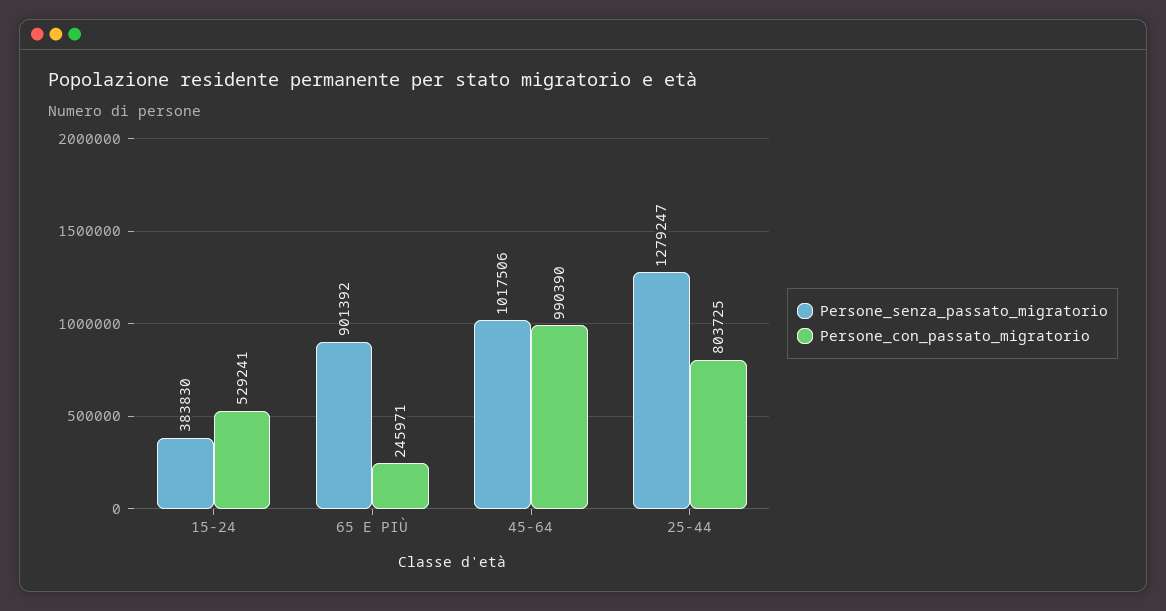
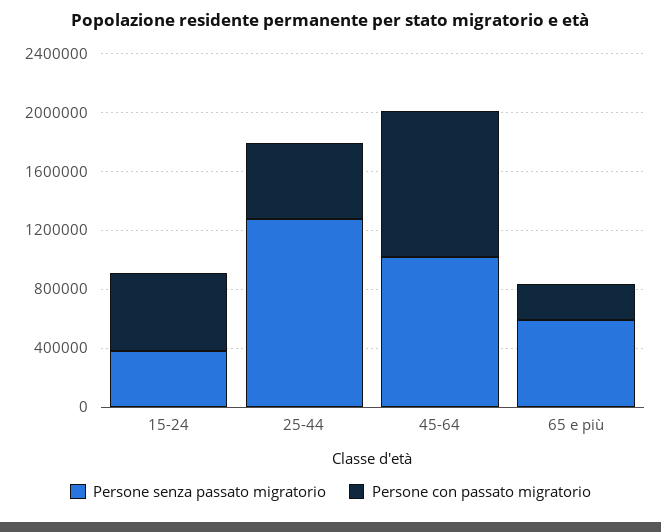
  {
    "Persone_senza_passato_migratorio": {
      "15-24": 383830,
-     "65 E PIÙ": 901392,
+     "65 E PIÙ": 600000,
      "45-64": 1017506,
      "25-44": 1279247
    },
    "Persone_con_passato_migratorio": {
      "15-24": 529241,
      "65 E PIÙ": 245971,
      "45-64": 990390,
-     "25-44": 803725
+     "25-44": 500000
    }
  }

